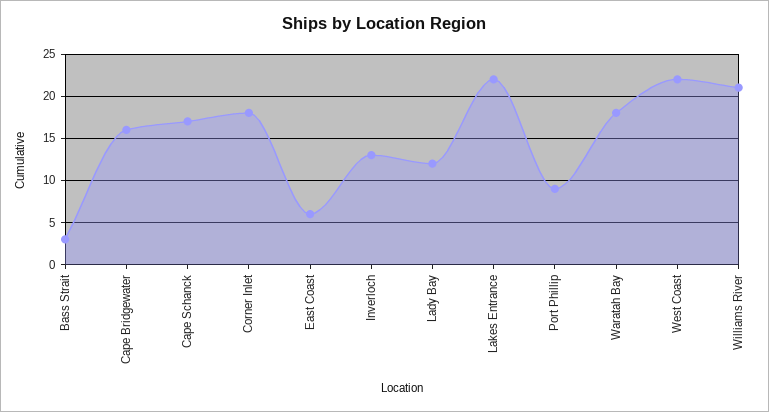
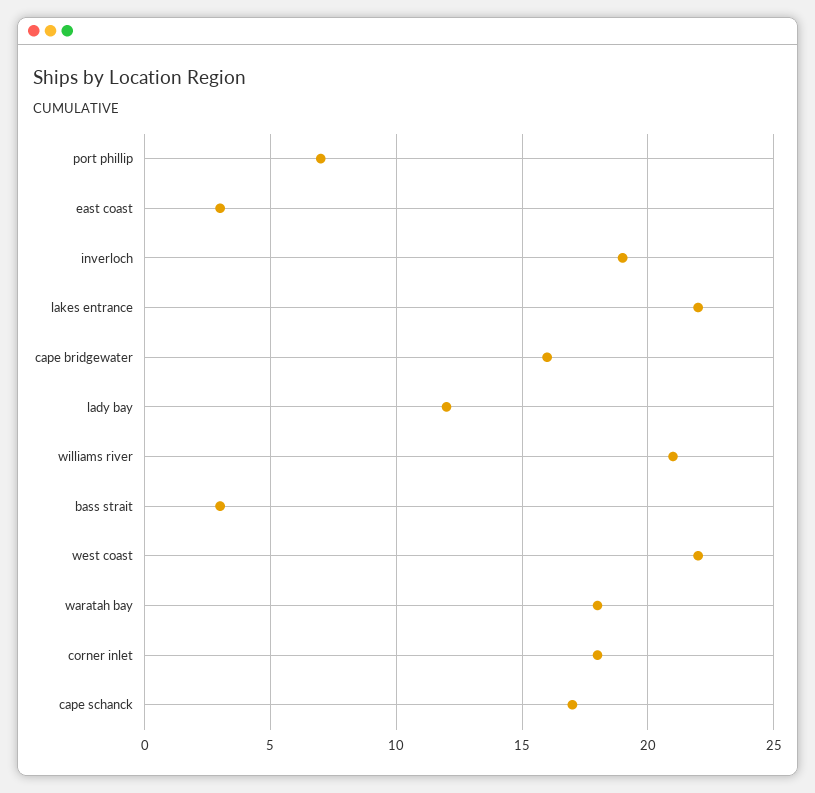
  {
    "Bass Strait": 3,
    "Cape Bridgewater": 16,
    "Cape Schanck": 17,
    "Corner Inlet": 18,
-   "East Coast": 6,
+   "East Coast": 3,
-   "Inverloch": 13,
+   "Inverloch": 19,
    "Lady Bay": 12,
    "Lakes Entrance": 22,
-   "Port Phillip": 9,
+   "Port Phillip": 7,
    "Waratah Bay": 18,
    "West Coast": 22,
    "Williams River": 21
  }

